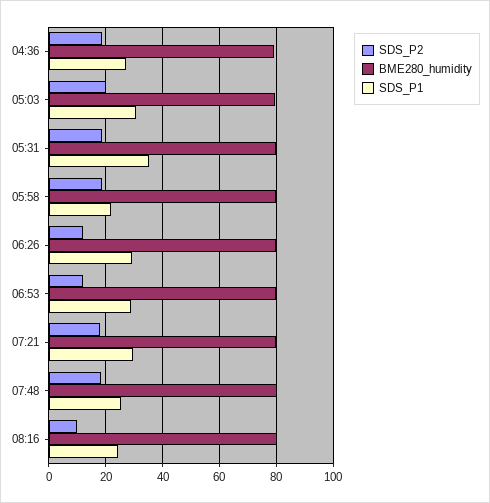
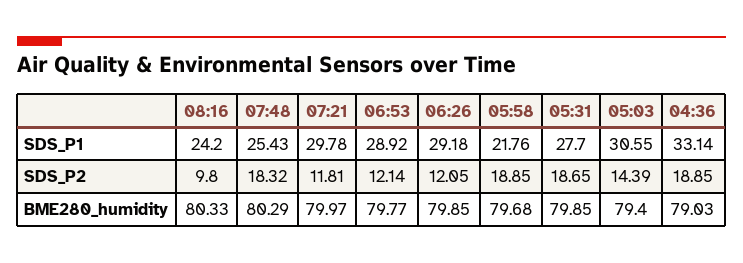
  {
    "SDS_P2": {
      "04:36": 18.85,
-     "05:03": 20,
+     "05:03": 14.39,
      "05:31": 18.65,
      "05:58": 18.85,
      "06:26": 12.05,
      "06:53": 12.14,
-     "07:21": 17.5,
+     "07:21": 11.81,
      "07:48": 18.32,
      "08:16": 9.8
    },
    "BME280_humidity": {
      "04:36": 79.03,
      "05:03": 79.4,
      "05:31": 79.85,
      "05:58": 79.68,
      "06:26": 79.85,
      "06:53": 79.77,
      "07:21": 79.97,
      "07:48": 80.29,
      "08:16": 80.33
    },
    "SDS_P1": {
-     "04:36": 27.5,
+     "04:36": 33.14,
      "05:03": 30.55,
-     "05:31": 35,
+     "05:31": 27.7,
      "05:58": 21.76,
      "06:26": 29.18,
      "06:53": 28.92,
      "07:21": 29.78,
      "07:48": 25.43,
      "08:16": 24.2
    }
  }

